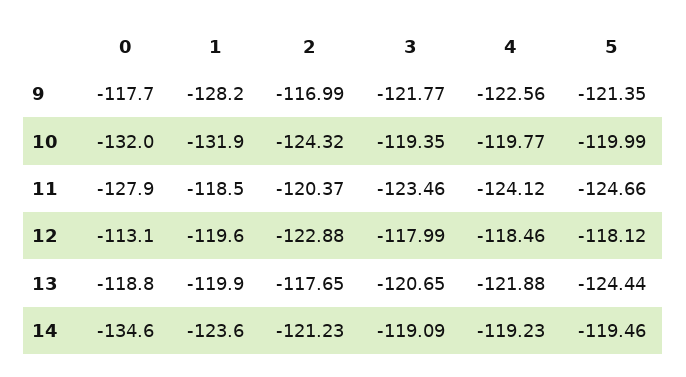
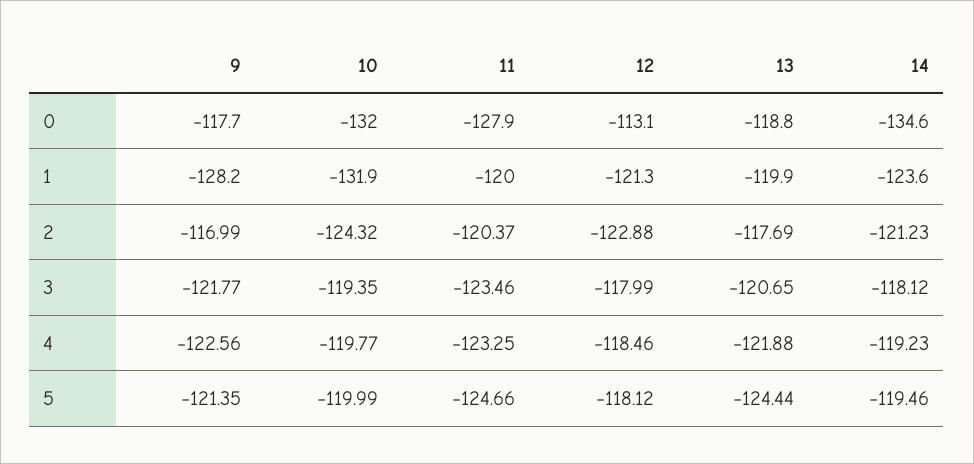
  {
    "0": {
      "9": -117.7,
      "10": -132,
      "11": -127.9,
      "12": -113.1,
      "13": -118.8,
      "14": -134.6
    },
    "1": {
      "9": -128.2,
      "10": -131.9,
-     "11": -118.5,
+     "11": -120,
-     "12": -119.6,
+     "12": -121.3,
      "13": -119.9,
      "14": -123.6
    },
    "2": {
      "9": -116.99,
      "10": -124.32,
      "11": -120.37,
      "12": -122.88,
-     "13": -117.65,
+     "13": -117.69,
      "14": -121.23
    },
    "3": {
      "9": -121.77,
      "10": -119.35,
      "11": -123.46,
      "12": -117.99,
      "13": -120.65,
-     "14": -119.09
+     "14": -118.12
    },
    "4": {
      "9": -122.56,
      "10": -119.77,
-     "11": -124.12,
+     "11": -123.25,
      "12": -118.46,
      "13": -121.88,
      "14": -119.23
    },
    "5": {
      "9": -121.35,
      "10": -119.99,
      "11": -124.66,
      "12": -118.12,
      "13": -124.44,
      "14": -119.46
    }
  }

